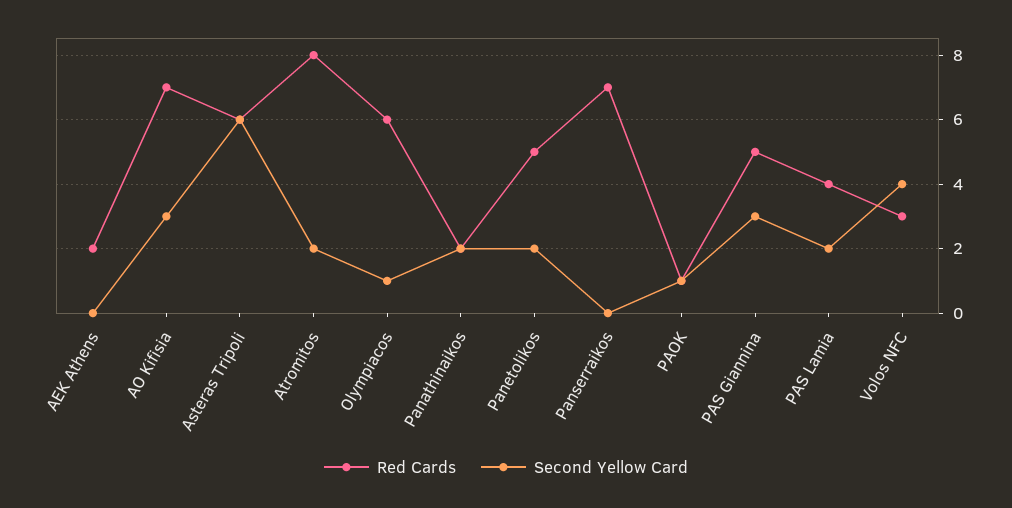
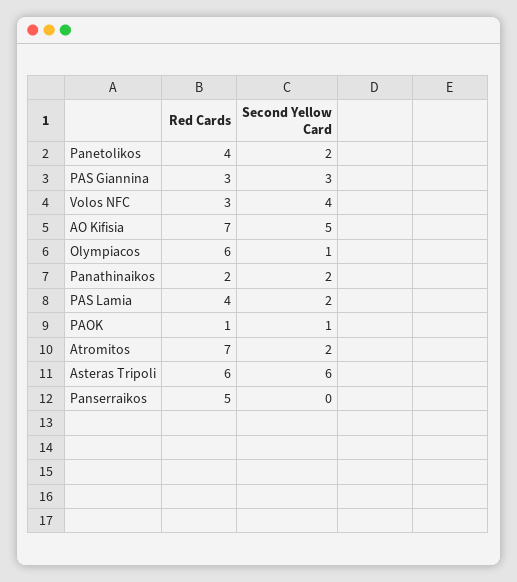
  {
    "Red Cards": {
-     "AEK Athens": 2,
      "AO Kifisia": 7,
      "Asteras Tripoli": 6,
-     "Atromitos": 8,
+     "Atromitos": 7,
      "Olympiacos": 6,
      "Panathinaikos": 2,
-     "Panetolikos": 5,
+     "Panetolikos": 4,
-     "Panserraikos": 7,
+     "Panserraikos": 5,
      "PAOK": 1,
-     "PAS Giannina": 5,
+     "PAS Giannina": 3,
      "PAS Lamia": 4,
      "Volos NFC": 3
    },
    "Second Yellow Card": {
-     "AEK Athens": 0,
-     "AO Kifisia": 3,
+     "AO Kifisia": 5,
      "Asteras Tripoli": 6,
      "Atromitos": 2,
      "Olympiacos": 1,
      "Panathinaikos": 2,
      "Panetolikos": 2,
      "Panserraikos": 0,
      "PAOK": 1,
      "PAS Giannina": 3,
      "PAS Lamia": 2,
      "Volos NFC": 4
    }
  }

